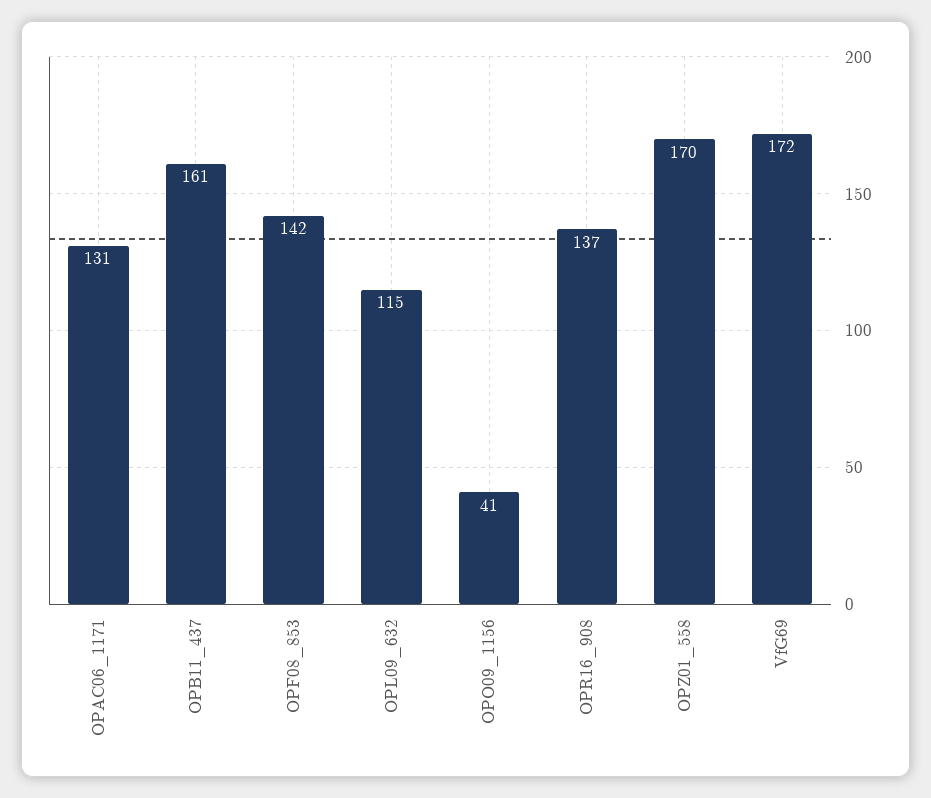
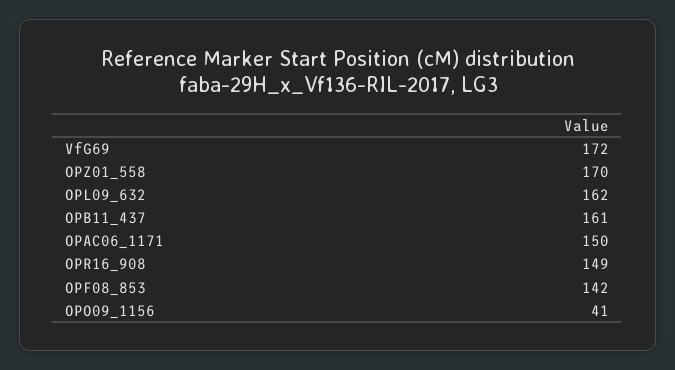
  {
-   "OPAC06_1171": 131,
+   "OPAC06_1171": 150,
    "OPB11_437": 161,
    "OPF08_853": 142,
-   "OPL09_632": 115,
+   "OPL09_632": 162,
    "OPO09_1156": 41,
-   "OPR16_908": 137,
+   "OPR16_908": 149,
    "OPZ01_558": 170,
    "VfG69": 172
  }

